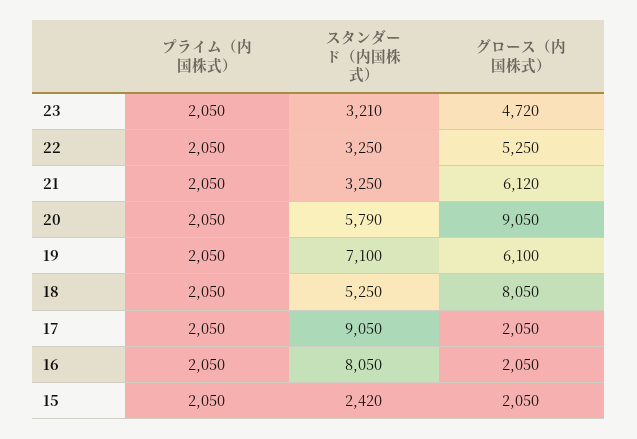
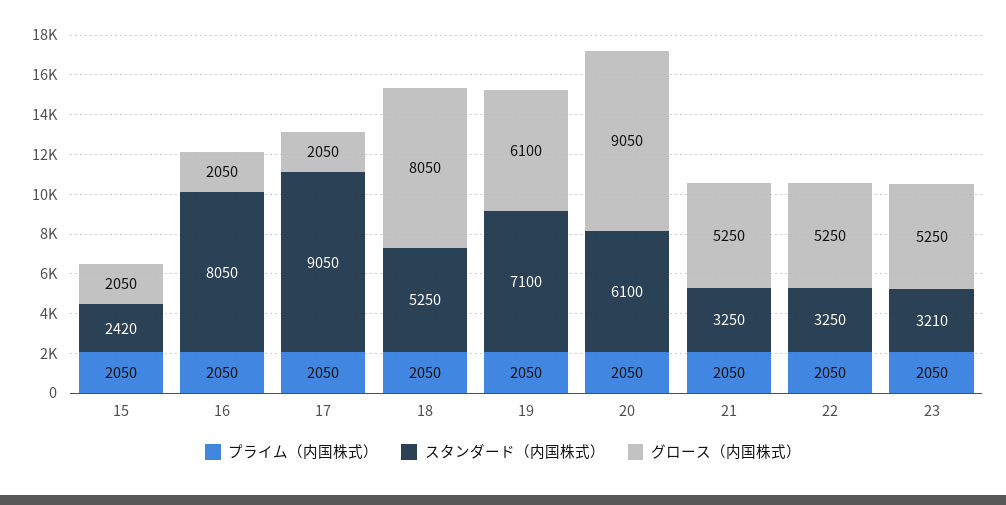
  {
    "プライム（内国株式）": {
      "23": 2050,
      "22": 2050,
      "21": 2050,
      "20": 2050,
      "19": 2050,
      "18": 2050,
      "17": 2050,
      "16": 2050,
      "15": 2050
    },
    "スタンダード（内国株式）": {
      "23": 3210,
      "22": 3250,
      "21": 3250,
-     "20": 5790,
+     "20": 6100,
      "19": 7100,
      "18": 5250,
      "17": 9050,
      "16": 8050,
      "15": 2420
    },
    "グロース（内国株式）": {
-     "23": 4720,
+     "23": 5250,
      "22": 5250,
-     "21": 6120,
+     "21": 5250,
      "20": 9050,
      "19": 6100,
      "18": 8050,
      "17": 2050,
      "16": 2050,
      "15": 2050
    }
  }

